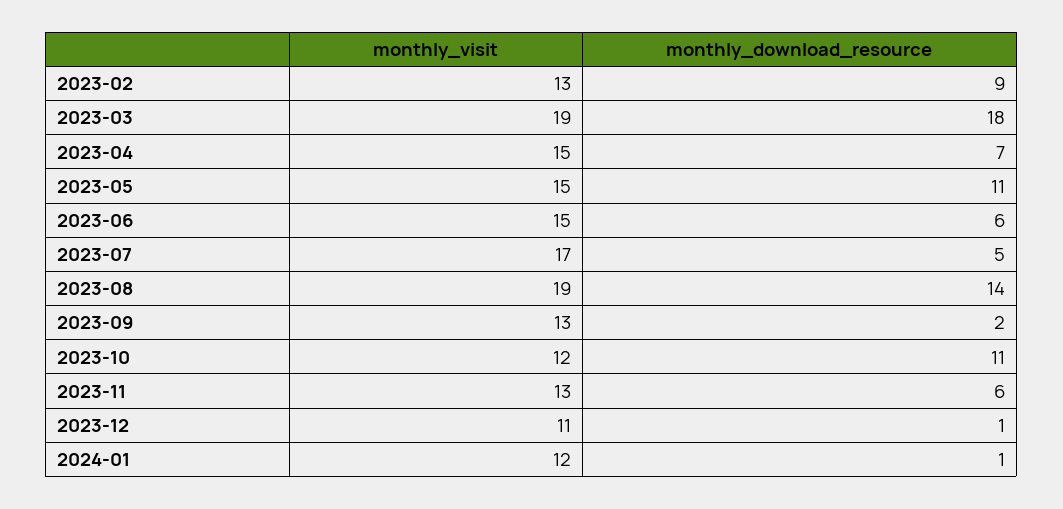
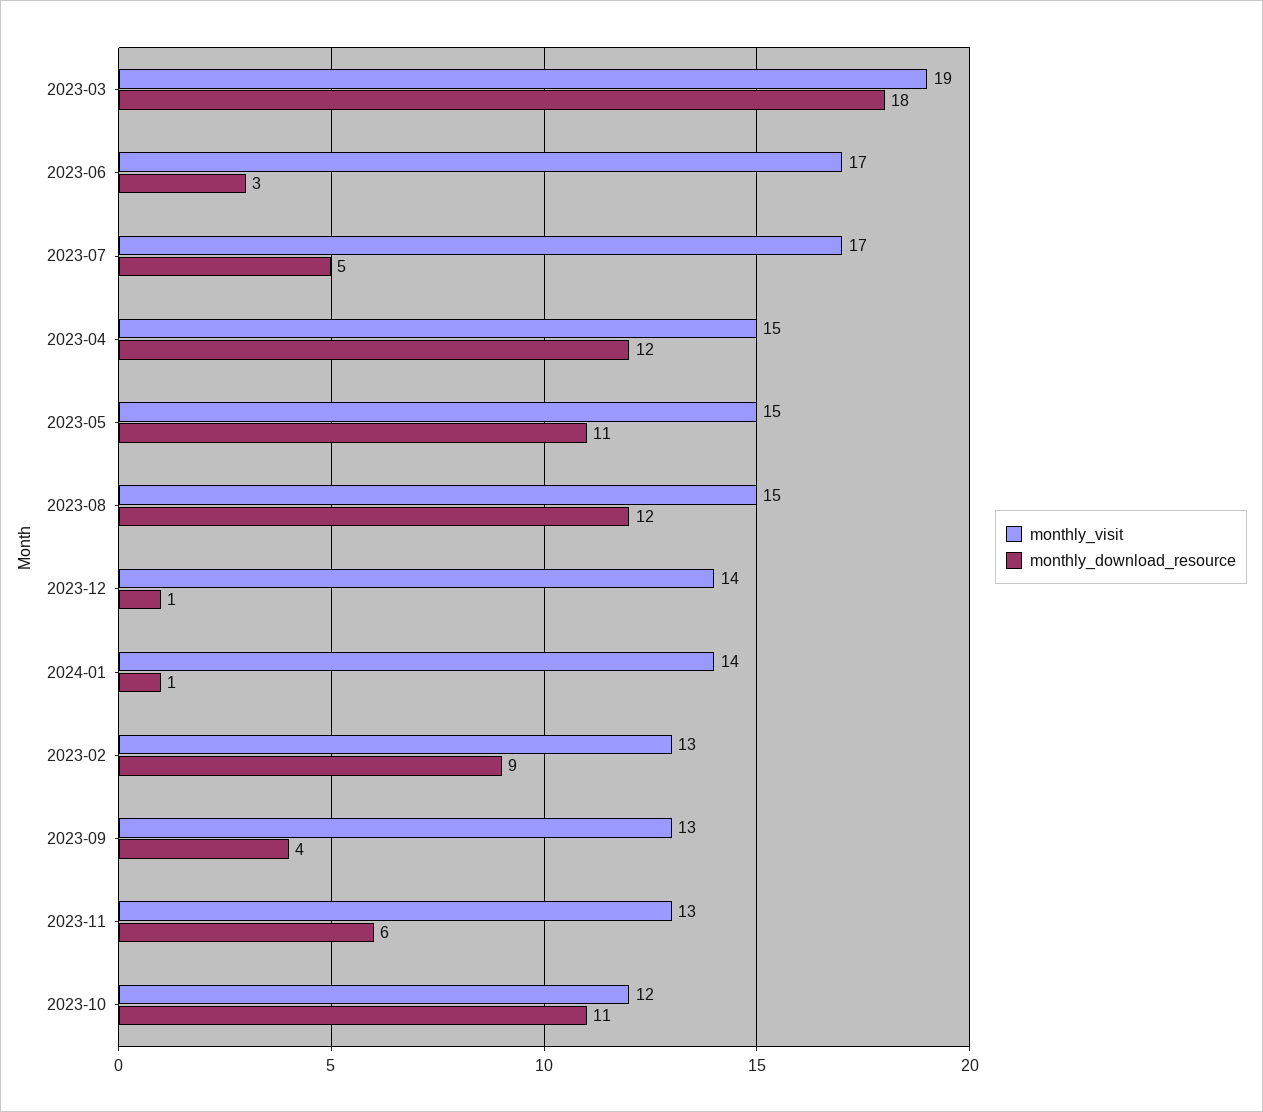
  {
    "monthly_visit": {
      "2023-02": 13,
      "2023-03": 19,
      "2023-04": 15,
      "2023-05": 15,
-     "2023-06": 15,
+     "2023-06": 17,
      "2023-07": 17,
-     "2023-08": 19,
+     "2023-08": 15,
      "2023-09": 13,
      "2023-10": 12,
      "2023-11": 13,
-     "2023-12": 11,
+     "2023-12": 14,
-     "2024-01": 12
+     "2024-01": 14
    },
    "monthly_download_resource": {
      "2023-02": 9,
      "2023-03": 18,
-     "2023-04": 7,
+     "2023-04": 12,
      "2023-05": 11,
-     "2023-06": 6,
+     "2023-06": 3,
      "2023-07": 5,
-     "2023-08": 14,
+     "2023-08": 12,
-     "2023-09": 2,
+     "2023-09": 4,
      "2023-10": 11,
      "2023-11": 6,
      "2023-12": 1,
      "2024-01": 1
    }
  }

